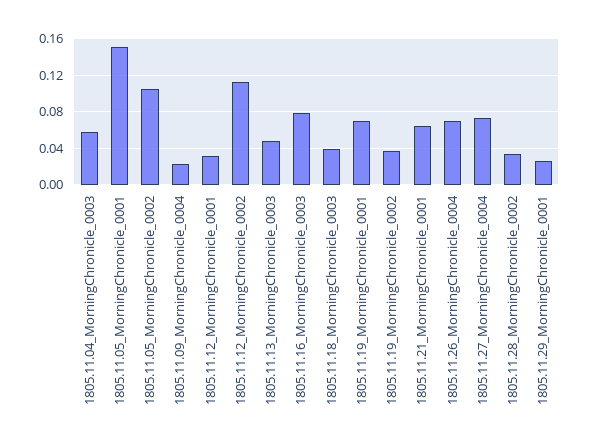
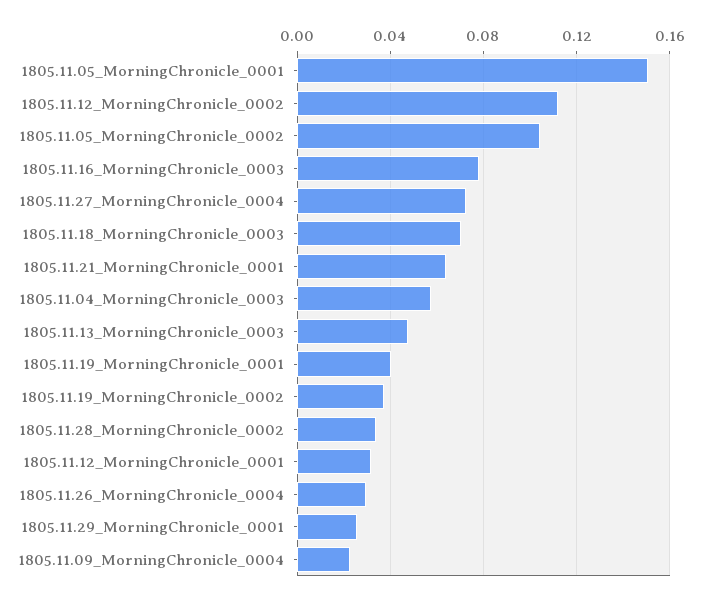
  {
    "1805.11.04_MorningChronicle_0003": 0.055,
    "1805.11.05_MorningChronicle_0001": 0.15,
    "1805.11.05_MorningChronicle_0002": 0.105,
    "1805.11.09_MorningChronicle_0004": 0.025,
    "1805.11.12_MorningChronicle_0001": 0.03,
    "1805.11.12_MorningChronicle_0002": 0.11,
    "1805.11.13_MorningChronicle_0003": 0.05,
    "1805.11.16_MorningChronicle_0003": 0.08,
-   "1805.11.18_MorningChronicle_0003": 0.04,
+   "1805.11.18_MorningChronicle_0003": 0.07,
-   "1805.11.19_MorningChronicle_0001": 0.07,
+   "1805.11.19_MorningChronicle_0001": 0.04,
    "1805.11.19_MorningChronicle_0002": 0.035,
    "1805.11.21_MorningChronicle_0001": 0.065,
-   "1805.11.26_MorningChronicle_0004": 0.07,
+   "1805.11.26_MorningChronicle_0004": 0.03,
    "1805.11.27_MorningChronicle_0004": 0.075,
    "1805.11.28_MorningChronicle_0002": 0.035,
    "1805.11.29_MorningChronicle_0001": 0.025
  }

